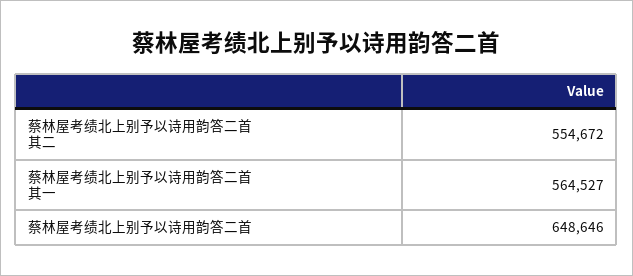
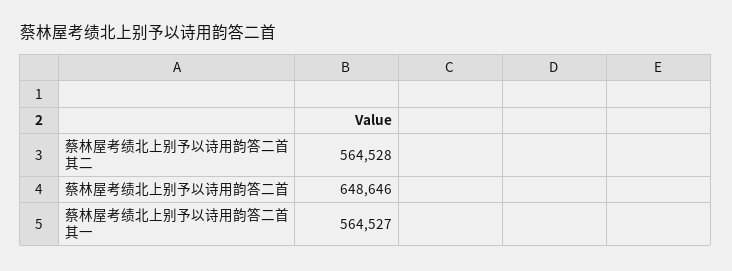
  {
-   "蔡林屋考绩北上别予以诗用韵答二首 其二": 554672,
+   "蔡林屋考绩北上别予以诗用韵答二首 其二": 564528,
    "蔡林屋考绩北上别予以诗用韵答二首 其一": 564527,
    "蔡林屋考绩北上别予以诗用韵答二首": 648646
  }

